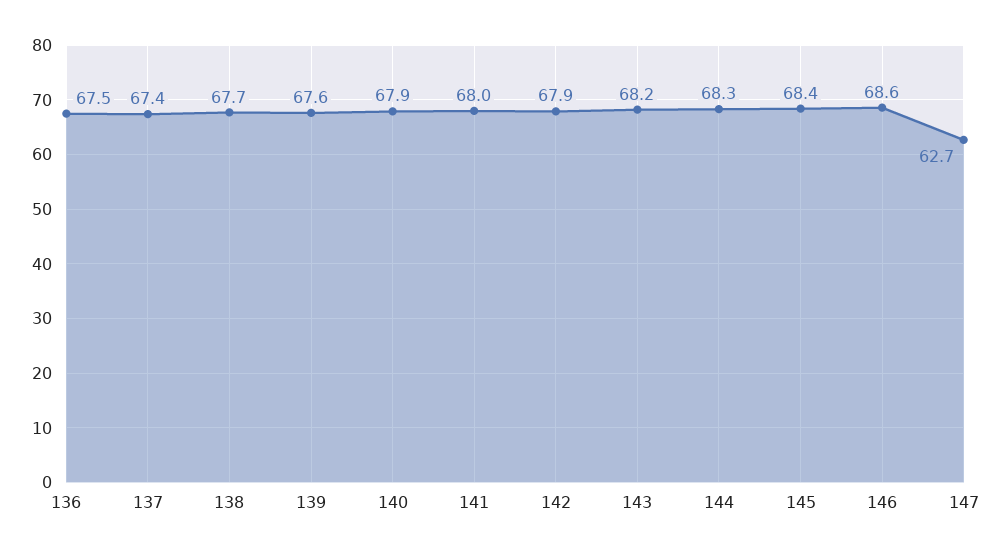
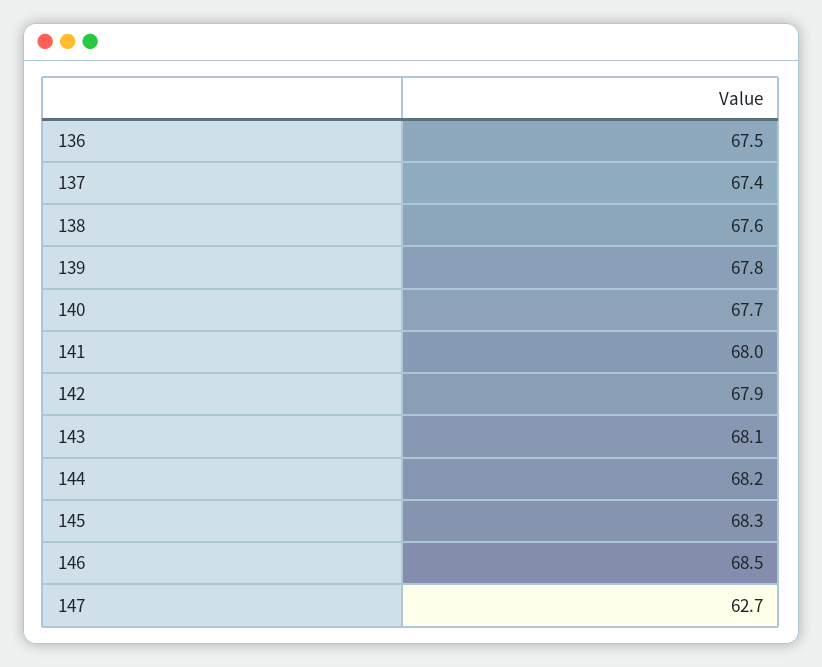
  {
    "136": 67.5,
    "137": 67.4,
-   "138": 67.7,
+   "138": 67.6,
-   "139": 67.6,
+   "139": 67.8,
-   "140": 67.9,
+   "140": 67.7,
    "141": 68,
    "142": 67.9,
-   "143": 68.2,
+   "143": 68.1,
-   "144": 68.3,
+   "144": 68.2,
-   "145": 68.4,
+   "145": 68.3,
-   "146": 68.6,
+   "146": 68.5,
    "147": 62.7
  }

